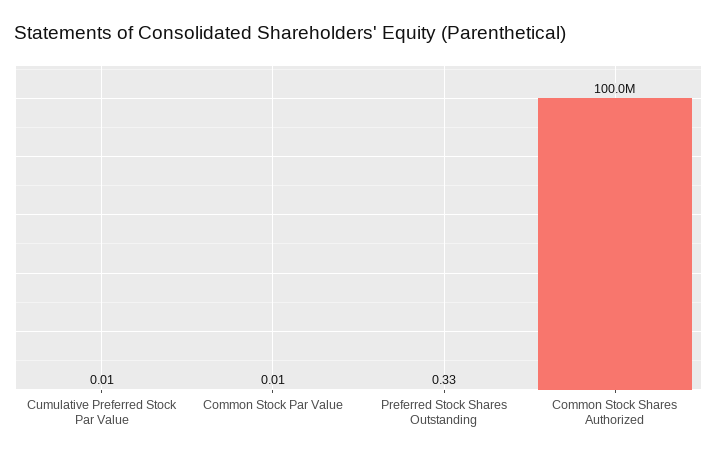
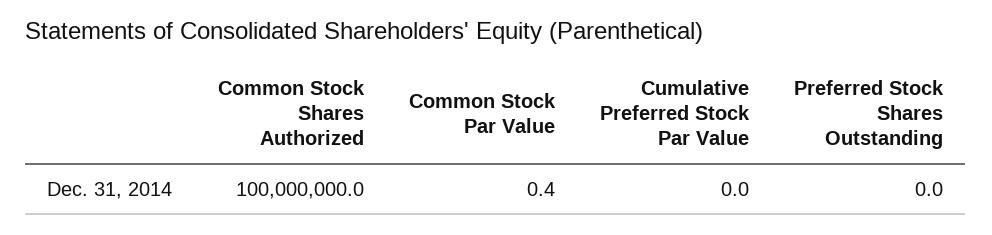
  {
    "Cumulative Preferred Stock Par Value": 0.01,
-   "Common Stock Par Value": 0.01,
+   "Common Stock Par Value": 0.4,
-   "Preferred Stock Shares Outstanding": 0.33,
+   "Preferred Stock Shares Outstanding": 0,
    "Common Stock Shares Authorized": 100000000
  }

